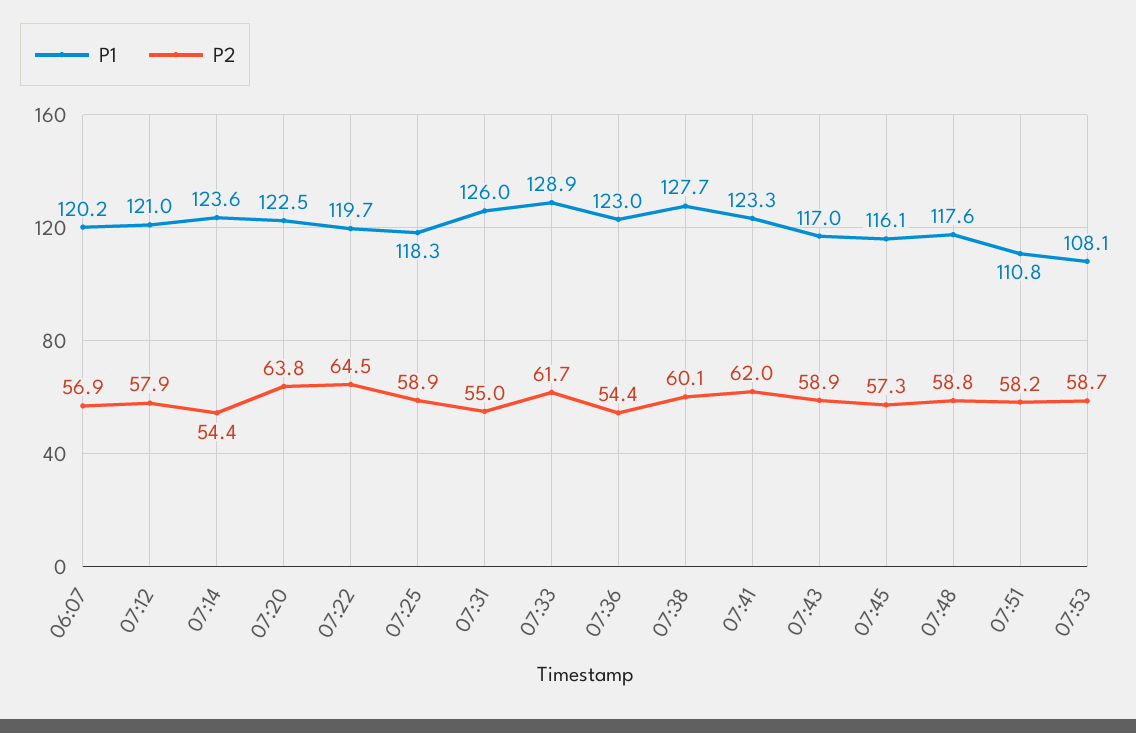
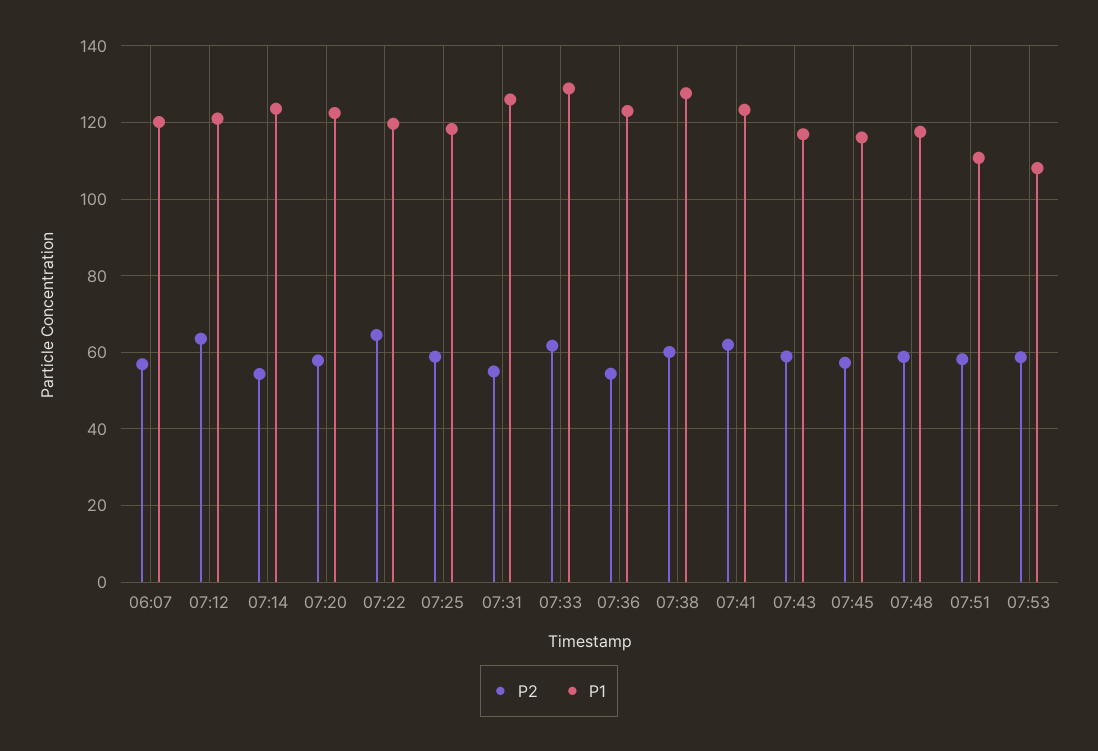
  {
    "P1": {
      "06:07": 120.2,
      "07:12": 121,
      "07:14": 123.6,
      "07:20": 122.5,
      "07:22": 119.7,
      "07:25": 118.3,
      "07:31": 126,
      "07:33": 128.9,
      "07:36": 123,
      "07:38": 127.7,
      "07:41": 123.3,
      "07:43": 117,
      "07:45": 116.1,
      "07:48": 117.6,
      "07:51": 110.8,
      "07:53": 108.1
    },
    "P2": {
      "06:07": 56.9,
-     "07:12": 57.9,
+     "07:12": 64,
      "07:14": 54.4,
-     "07:20": 63.8,
+     "07:20": 58,
      "07:22": 64.5,
      "07:25": 58.9,
      "07:31": 55,
      "07:33": 61.7,
      "07:36": 54.4,
      "07:38": 60.1,
      "07:41": 62,
      "07:43": 58.9,
      "07:45": 57.3,
      "07:48": 58.8,
      "07:51": 58.2,
      "07:53": 58.7
    }
  }

